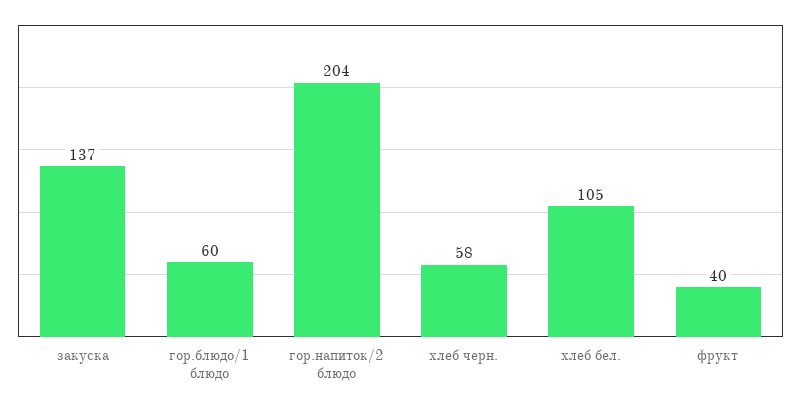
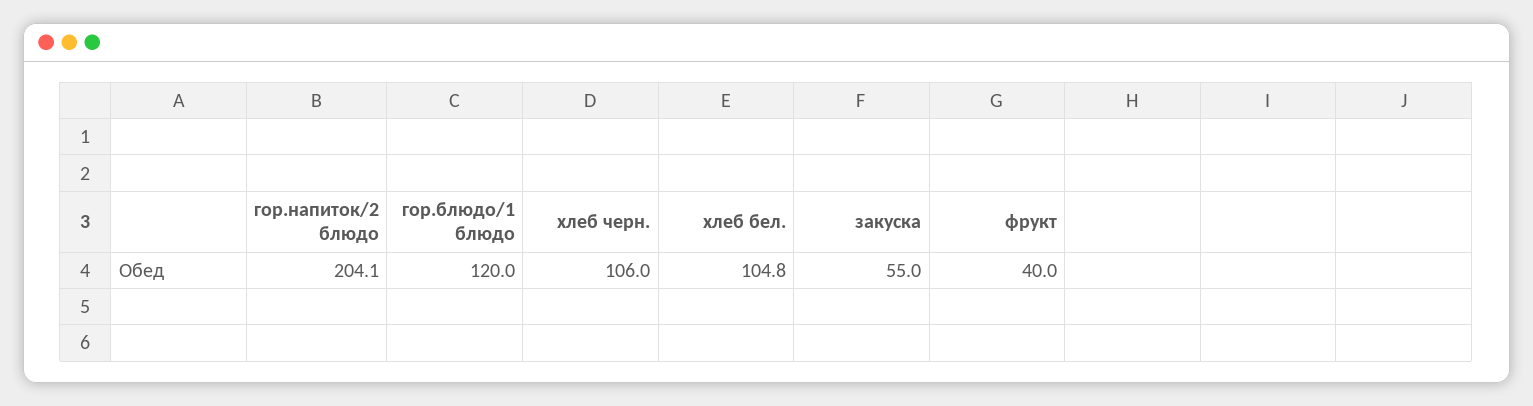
  {
-   "закуска": 137,
+   "закуска": 55,
-   "гор.блюдо/1 блюдо": 60,
+   "гор.блюдо/1 блюдо": 120,
    "гор.напиток/2 блюдо": 204.1,
-   "хлеб черн.": 58,
+   "хлеб черн.": 106,
    "хлеб бел.": 104.8,
    "фрукт": 40
  }

